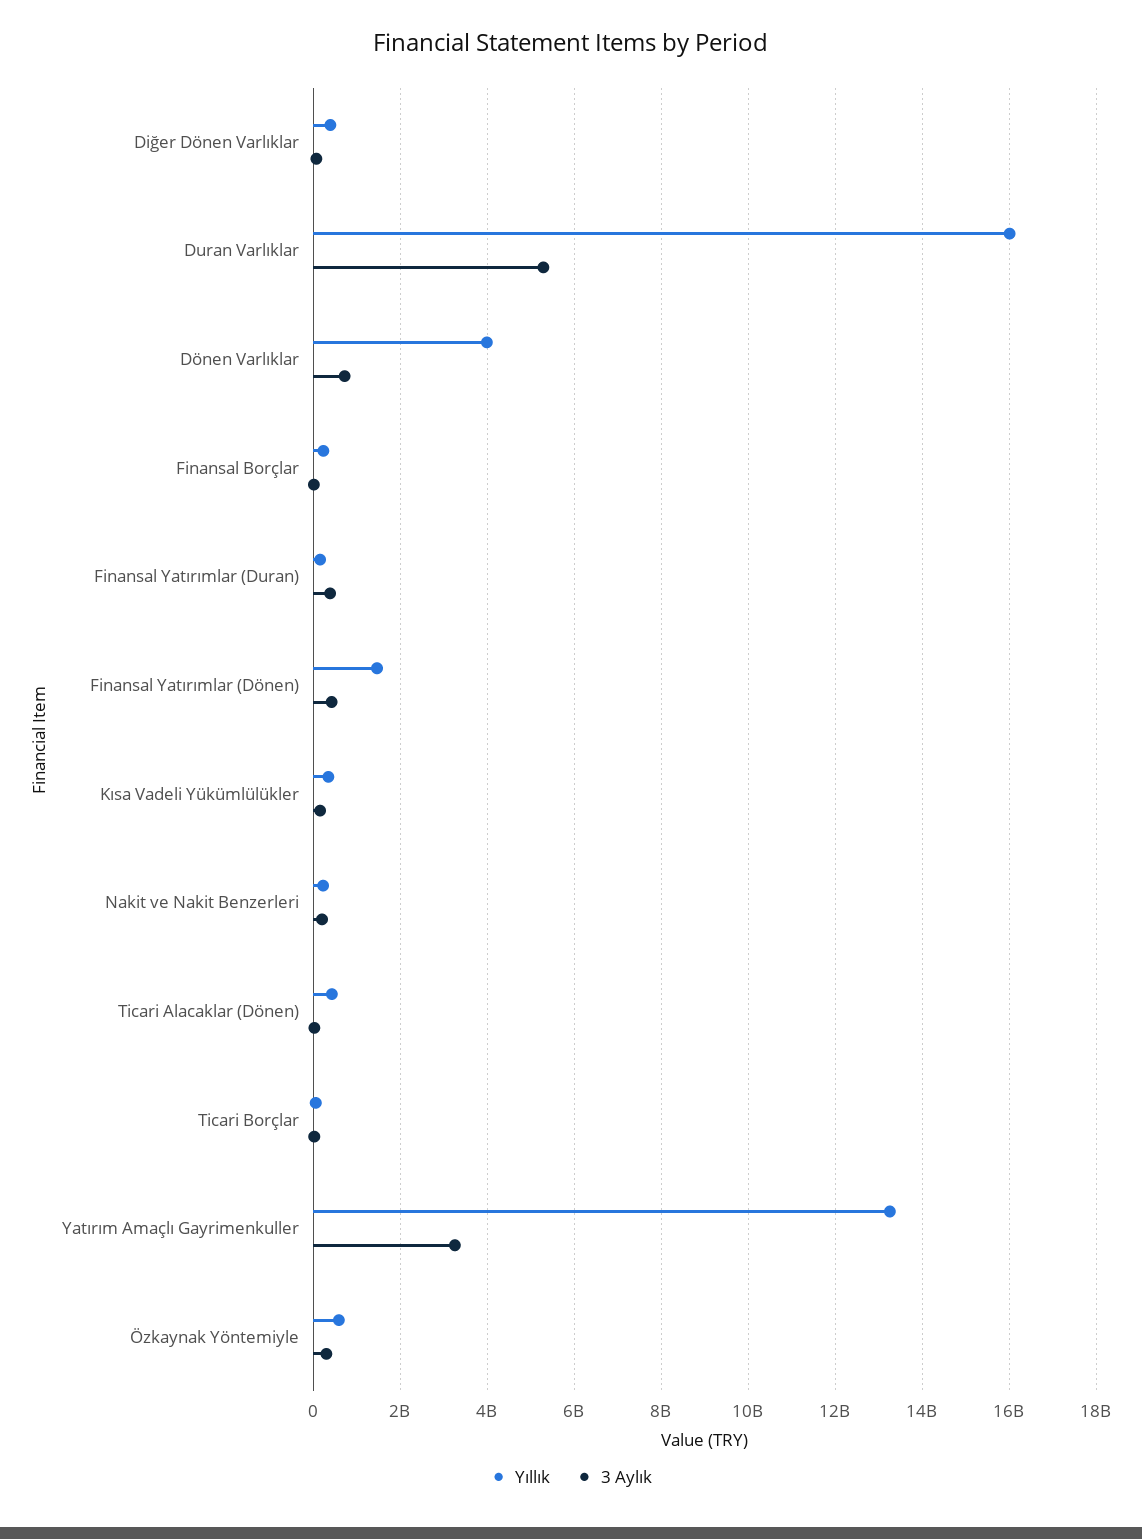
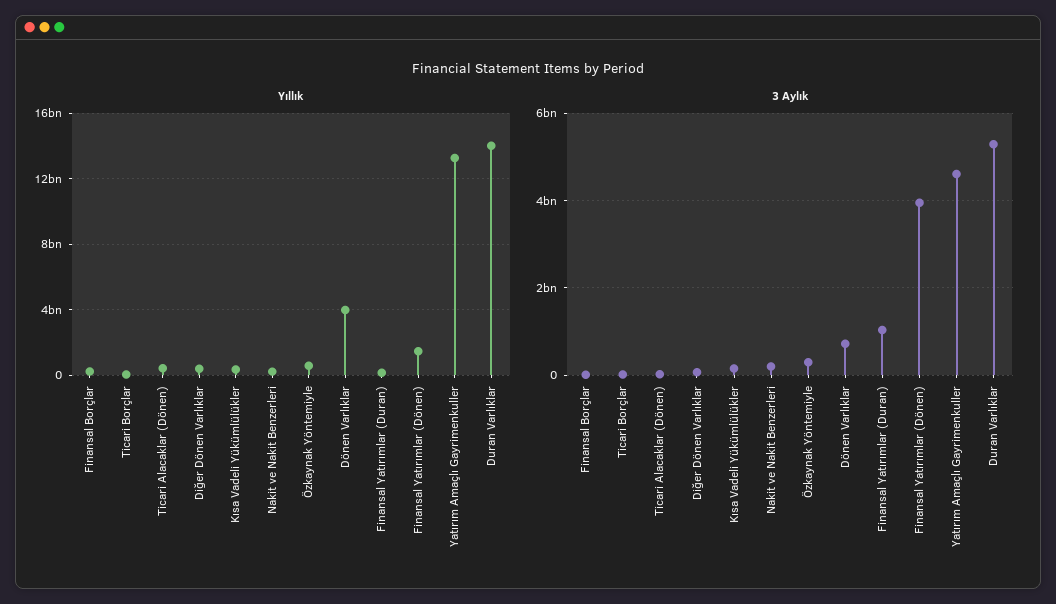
  {
    "Yıllık": {
      "Diğer Dönen Varlıklar": 400000000,
-     "Duran Varlıklar": 16000000000,
+     "Duran Varlıklar": 14000000000,
      "Dönen Varlıklar": 4000000000,
      "Finansal Borçlar": 200000000,
      "Finansal Yatırımlar (Duran)": 200000000,
      "Finansal Yatırımlar (Dönen)": 1400000000,
      "Kısa Vadeli Yükümlülükler": 400000000,
      "Nakit ve Nakit Benzerleri": 200000000,
      "Ticari Alacaklar (Dönen)": 400000000,
      "Ticari Borçlar": 0,
      "Yatırım Amaçlı Gayrimenkuller": 13200000000,
      "Özkaynak Yöntemiyle": 600000000
    },
    "3 Aylık": {
      "Diğer Dönen Varlıklar": 0,
      "Duran Varlıklar": 5200000000,
      "Dönen Varlıklar": 800000000,
      "Finansal Borçlar": 0,
-     "Finansal Yatırımlar (Duran)": 400000000,
+     "Finansal Yatırımlar (Duran)": 1000000000,
-     "Finansal Yatırımlar (Dönen)": 400000000,
+     "Finansal Yatırımlar (Dönen)": 4000000000,
      "Kısa Vadeli Yükümlülükler": 200000000,
      "Nakit ve Nakit Benzerleri": 200000000,
      "Ticari Alacaklar (Dönen)": 0,
      "Ticari Borçlar": 0,
-     "Yatırım Amaçlı Gayrimenkuller": 3200000000,
+     "Yatırım Amaçlı Gayrimenkuller": 4600000000,
      "Özkaynak Yöntemiyle": 200000000
    }
  }

